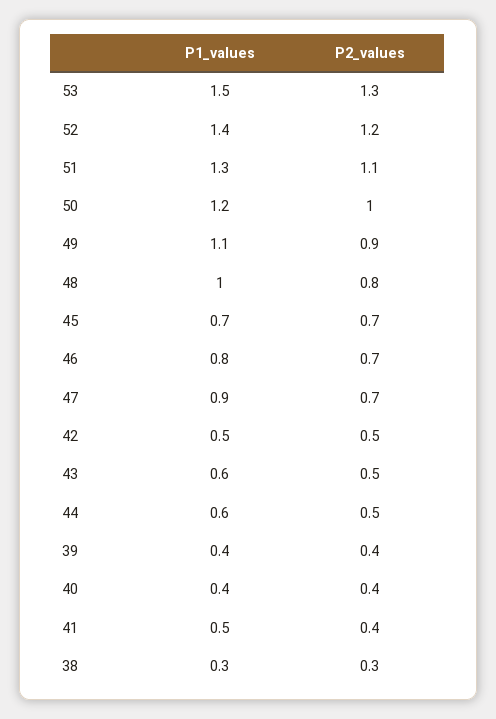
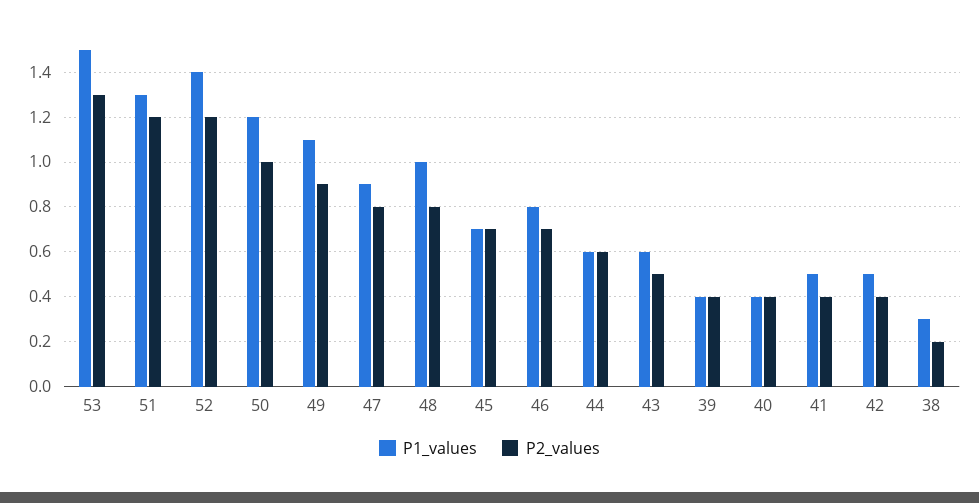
  {
    "P1_values": {
      "53": 1.5,
      "52": 1.4,
      "51": 1.3,
      "50": 1.2,
      "49": 1.1,
      "48": 1,
      "45": 0.7,
      "46": 0.8,
      "47": 0.9,
      "42": 0.5,
      "43": 0.6,
      "44": 0.6,
      "39": 0.4,
      "40": 0.4,
      "41": 0.5,
      "38": 0.3
    },
    "P2_values": {
      "53": 1.3,
      "52": 1.2,
-     "51": 1.1,
+     "51": 1.2,
      "50": 1,
      "49": 0.9,
      "48": 0.8,
      "45": 0.7,
      "46": 0.7,
-     "47": 0.7,
+     "47": 0.8,
-     "42": 0.5,
+     "42": 0.4,
      "43": 0.5,
-     "44": 0.5,
+     "44": 0.6,
      "39": 0.4,
      "40": 0.4,
      "41": 0.4,
-     "38": 0.3
+     "38": 0.2
    }
  }

